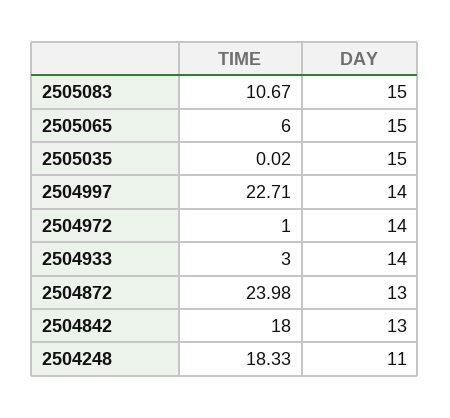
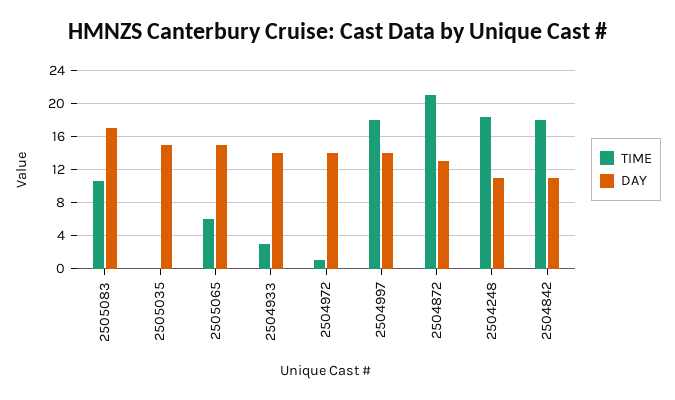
  {
    "TIME": {
      "2505083": 10.67,
      "2505065": 6,
      "2505035": 0.02,
-     "2504997": 22.71,
+     "2504997": 18,
      "2504972": 1,
      "2504933": 3,
-     "2504872": 23.98,
+     "2504872": 21,
      "2504842": 18,
      "2504248": 18.33
    },
    "DAY": {
-     "2505083": 15,
+     "2505083": 17,
      "2505065": 15,
      "2505035": 15,
      "2504997": 14,
      "2504972": 14,
      "2504933": 14,
      "2504872": 13,
-     "2504842": 13,
+     "2504842": 11,
      "2504248": 11
    }
  }

